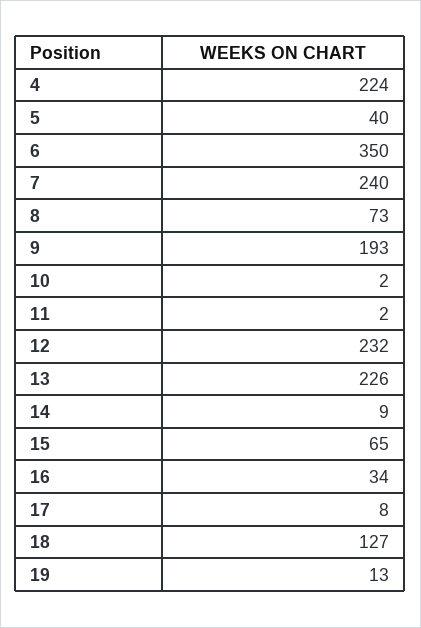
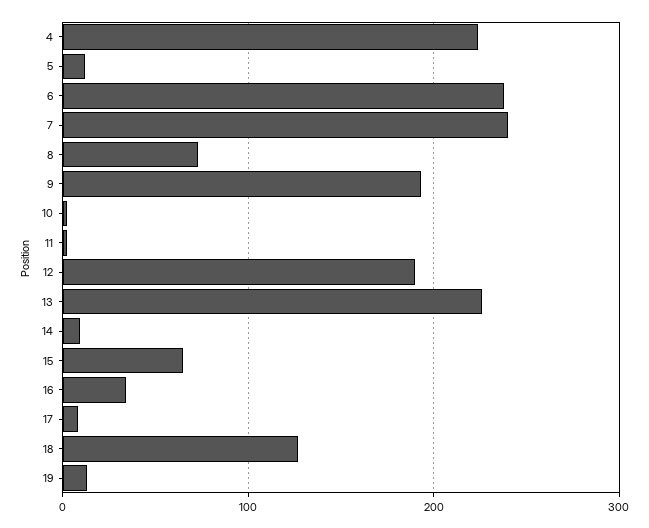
  {
    "4": 224,
-   "5": 40,
+   "5": 10,
-   "6": 350,
+   "6": 240,
    "7": 240,
    "8": 73,
    "9": 193,
    "10": 2,
    "11": 2,
-   "12": 232,
+   "12": 190,
    "13": 226,
    "14": 9,
    "15": 65,
    "16": 34,
    "17": 8,
    "18": 127,
    "19": 13
  }

